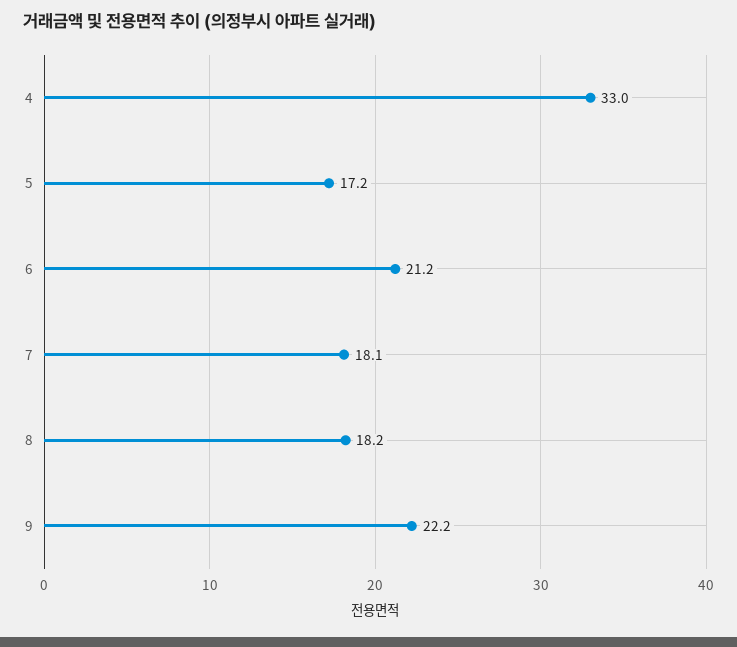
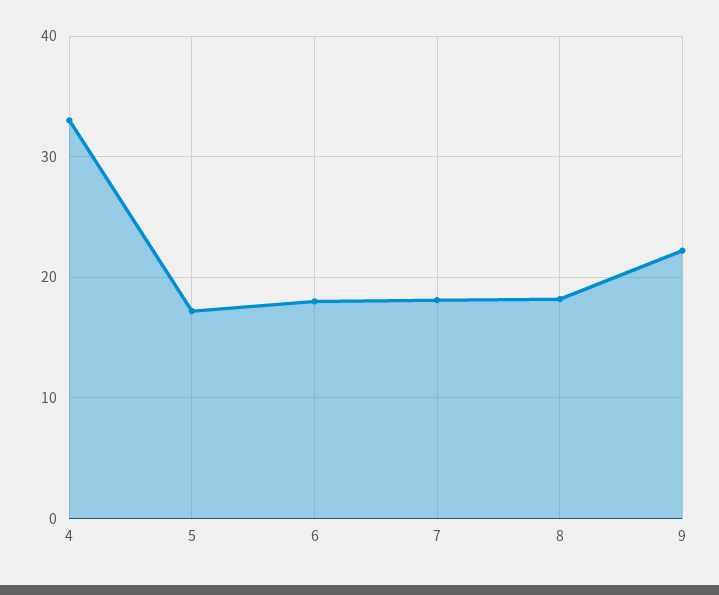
  {
    "4": 33,
    "5": 17.2,
-   "6": 21.2,
+   "6": 18,
    "7": 18.1,
    "8": 18.2,
    "9": 22.2
  }

